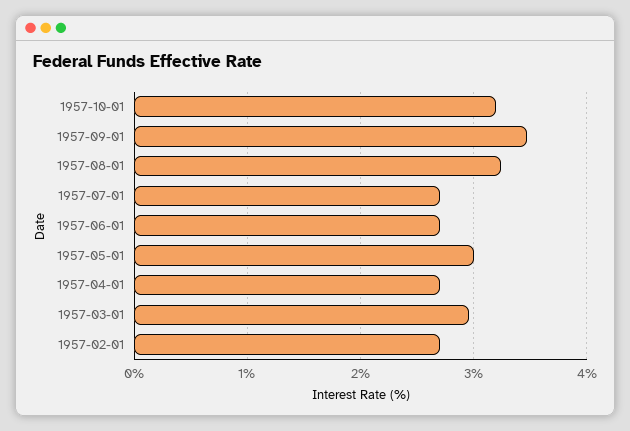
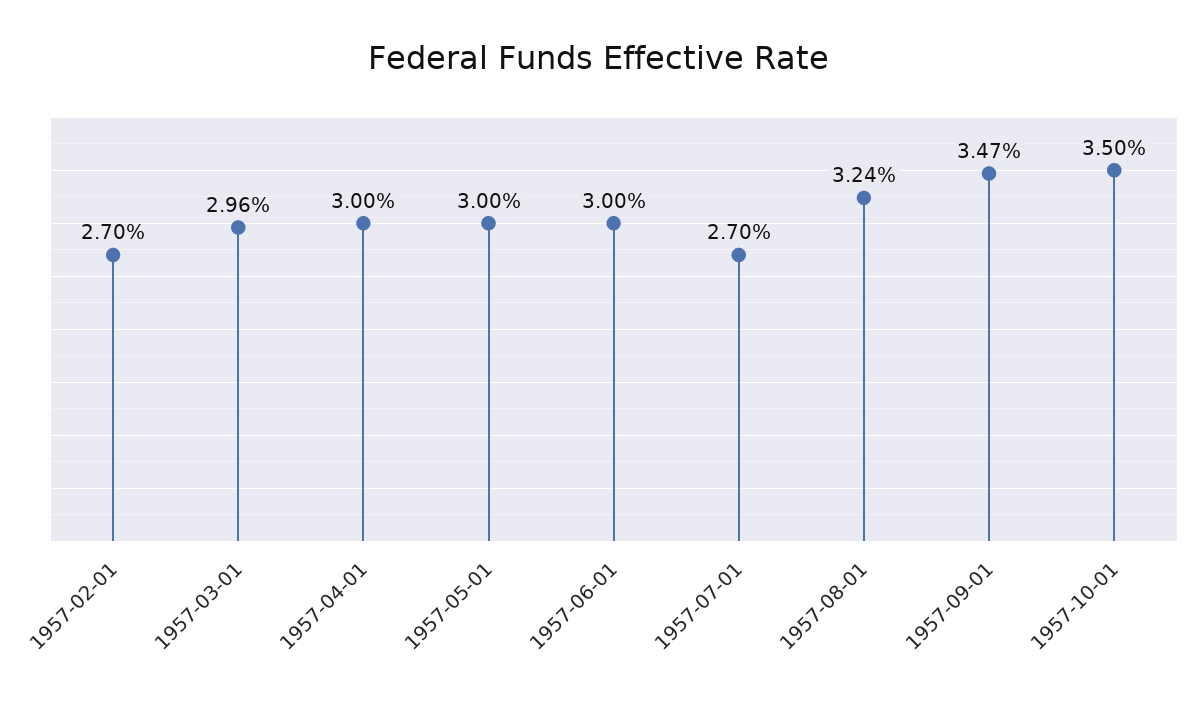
  {
-   "1957-10-01": 3.2,
+   "1957-10-01": 3.5,
    "1957-09-01": 3.47,
    "1957-08-01": 3.24,
    "1957-07-01": 2.7,
-   "1957-06-01": 2.7,
+   "1957-06-01": 3,
    "1957-05-01": 3,
-   "1957-04-01": 2.7,
+   "1957-04-01": 3,
    "1957-03-01": 2.96,
    "1957-02-01": 2.7
  }

